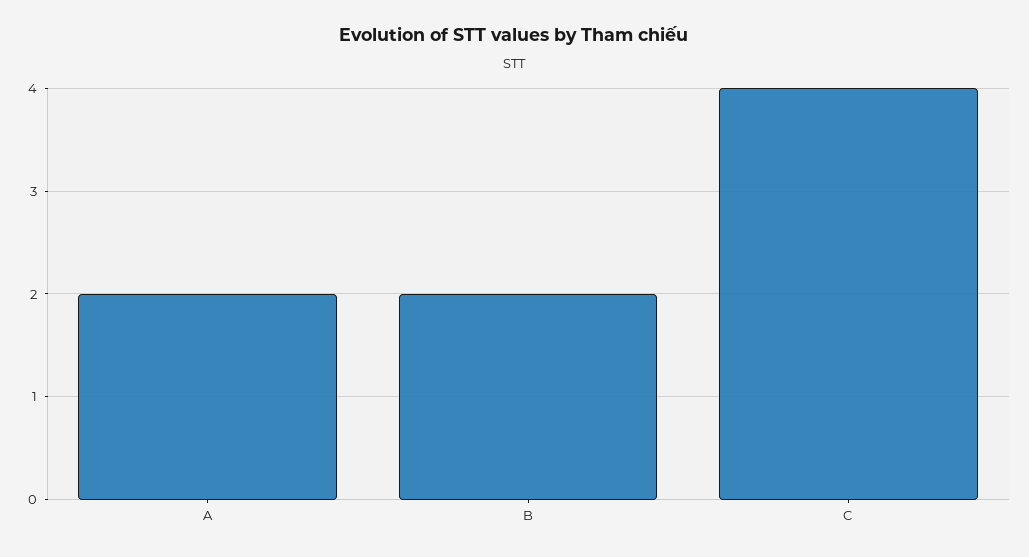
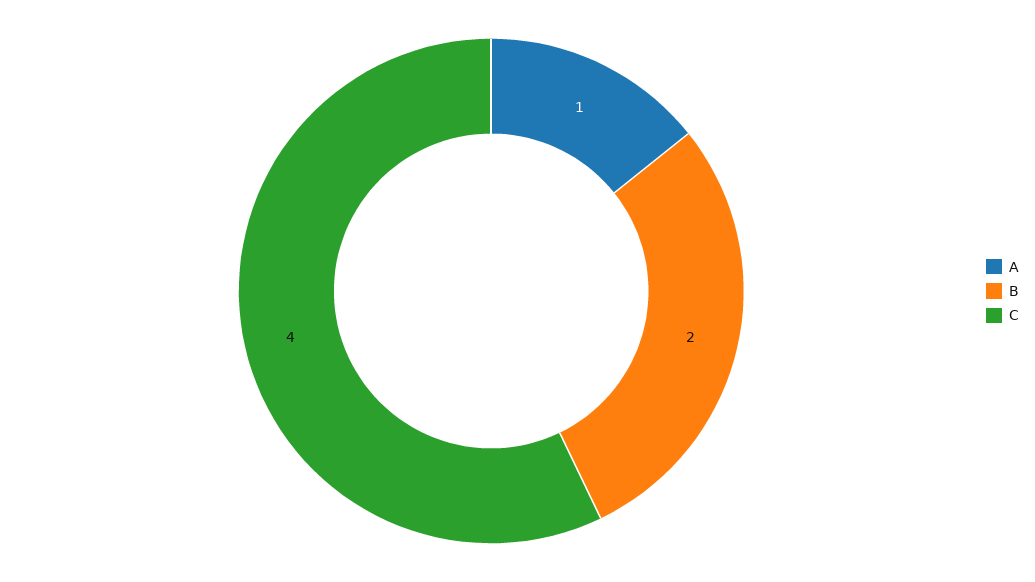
  {
-   "A": 2,
+   "A": 1,
    "B": 2,
    "C": 4
  }

